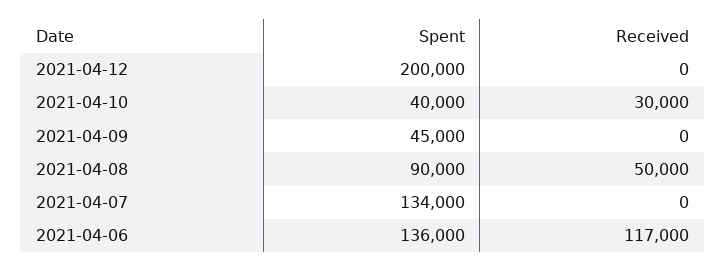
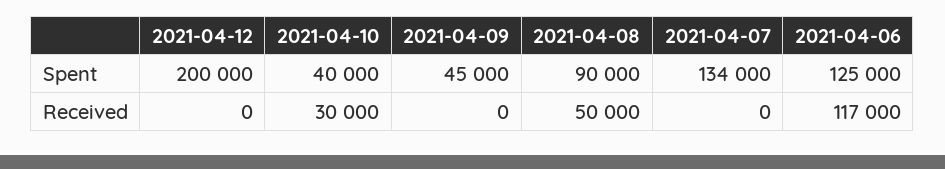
  {
    "Spent": {
      "2021-04-12": 200000,
      "2021-04-10": 40000,
      "2021-04-09": 45000,
      "2021-04-08": 90000,
      "2021-04-07": 134000,
-     "2021-04-06": 136000
+     "2021-04-06": 125000
    },
    "Received": {
      "2021-04-12": 0,
      "2021-04-10": 30000,
      "2021-04-09": 0,
      "2021-04-08": 50000,
      "2021-04-07": 0,
      "2021-04-06": 117000
    }
  }

